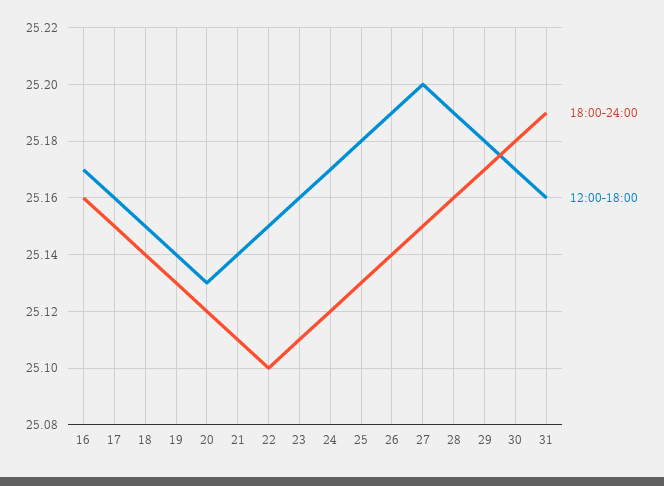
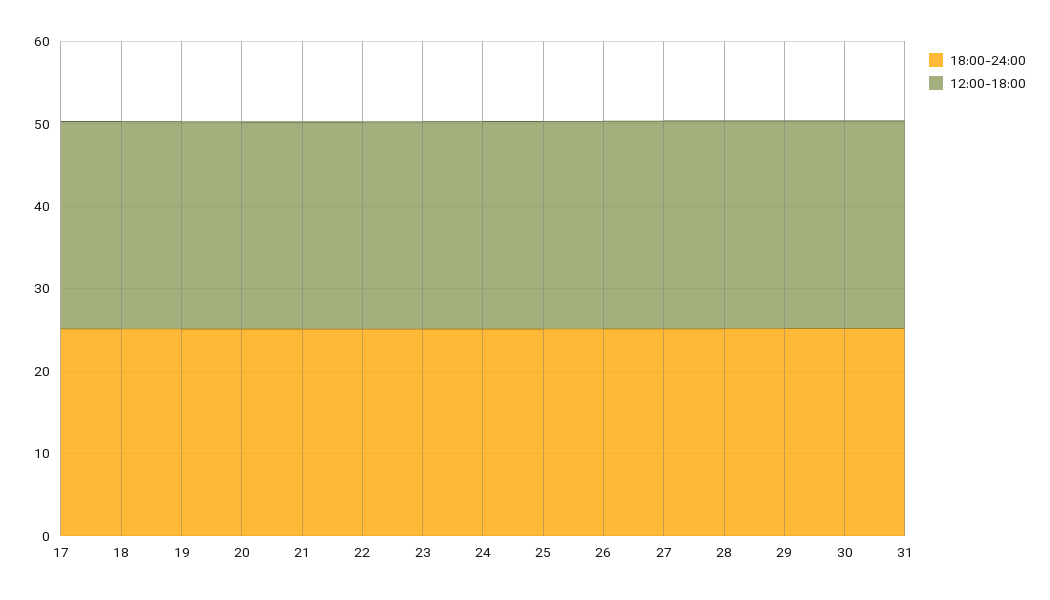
  {
    "18:00-24:00": {
-     "16": 25.16,
      "17": 25.15,
      "18": 25.14,
      "19": 25.13,
      "20": 25.12,
      "21": 25.11,
      "22": 25.1,
      "23": 25.11,
      "24": 25.12,
      "25": 25.13,
      "26": 25.14,
      "27": 25.15,
      "28": 25.16,
      "29": 25.17,
      "30": 25.18,
      "31": 25.19
    },
    "12:00-18:00": {
-     "16": 25.17,
      "17": 25.16,
      "18": 25.15,
      "19": 25.14,
      "20": 25.13,
      "21": 25.14,
      "22": 25.15,
      "23": 25.16,
      "24": 25.17,
      "25": 25.18,
      "26": 25.19,
      "27": 25.2,
      "28": 25.19,
      "29": 25.18,
      "30": 25.17,
      "31": 25.16
    }
  }

